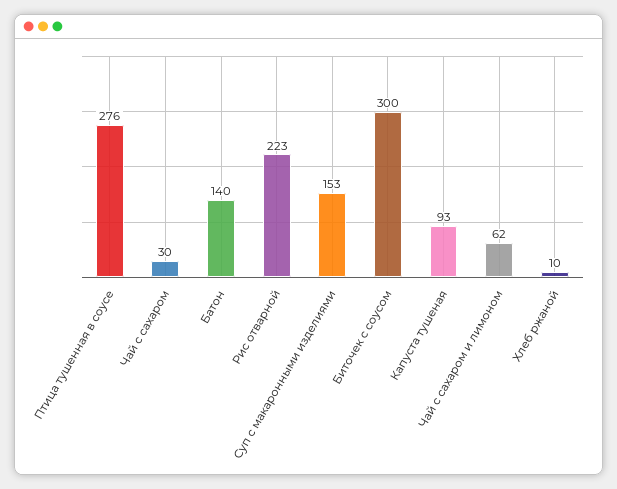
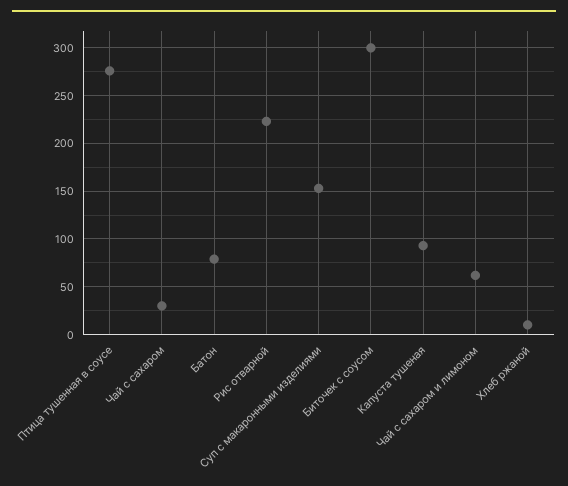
  {
    "Птица тушенная в соусе": 276,
    "Чай с сахаром": 30,
-   "Батон": 140,
+   "Батон": 80,
    "Рис отварной": 223,
    "Суп с макаронными изделиями": 153,
    "Биточек с соусом": 300,
    "Капуста тушеная": 93,
    "Чай с сахаром и лимоном": 62,
    "Хлеб ржаной": 10
  }

